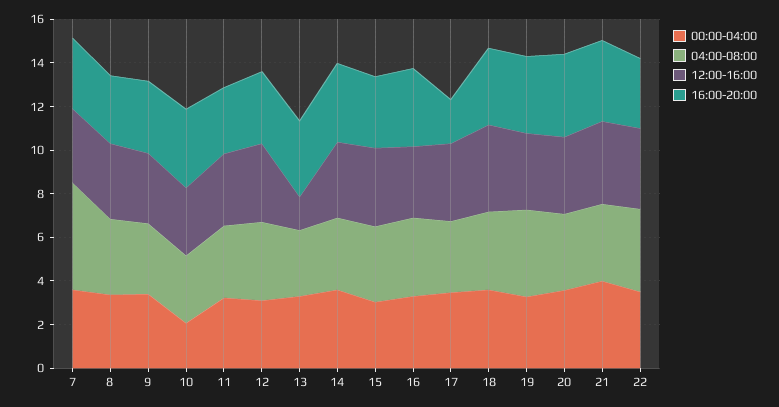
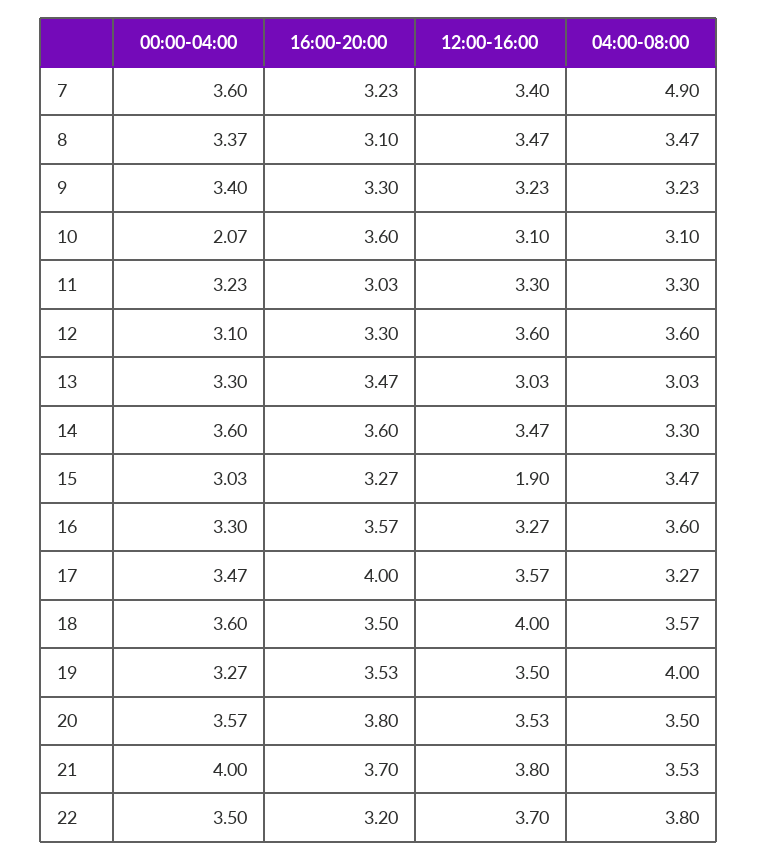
  {
    "00:00-04:00": {
      "7": 3.6,
      "8": 3.37,
      "9": 3.4,
      "10": 2.07,
      "11": 3.23,
      "12": 3.1,
      "13": 3.3,
      "14": 3.6,
      "15": 3.03,
      "16": 3.3,
      "17": 3.47,
      "18": 3.6,
      "19": 3.27,
      "20": 3.57,
      "21": 4,
      "22": 3.5
    },
    "04:00-08:00": {
      "7": 4.9,
      "8": 3.47,
      "9": 3.23,
      "10": 3.1,
      "11": 3.3,
      "12": 3.6,
      "13": 3.03,
      "14": 3.3,
      "15": 3.47,
      "16": 3.6,
      "17": 3.27,
      "18": 3.57,
      "19": 4,
      "20": 3.5,
      "21": 3.53,
      "22": 3.8
    },
    "12:00-16:00": {
      "7": 3.4,
      "8": 3.47,
      "9": 3.23,
      "10": 3.1,
      "11": 3.3,
      "12": 3.6,
-     "13": 1.5,
+     "13": 3.03,
      "14": 3.47,
-     "15": 3.5,
+     "15": 1.9,
      "16": 3.27,
      "17": 3.57,
      "18": 4,
      "19": 3.5,
      "20": 3.53,
      "21": 3.8,
      "22": 3.7
    },
    "16:00-20:00": {
      "7": 3.23,
      "8": 3.1,
      "9": 3.3,
      "10": 3.6,
      "11": 3.03,
      "12": 3.3,
      "13": 3.47,
      "14": 3.6,
      "15": 3.27,
      "16": 3.57,
-     "17": 2,
+     "17": 4,
      "18": 3.5,
      "19": 3.53,
      "20": 3.8,
      "21": 3.7,
      "22": 3.2
    }
  }

